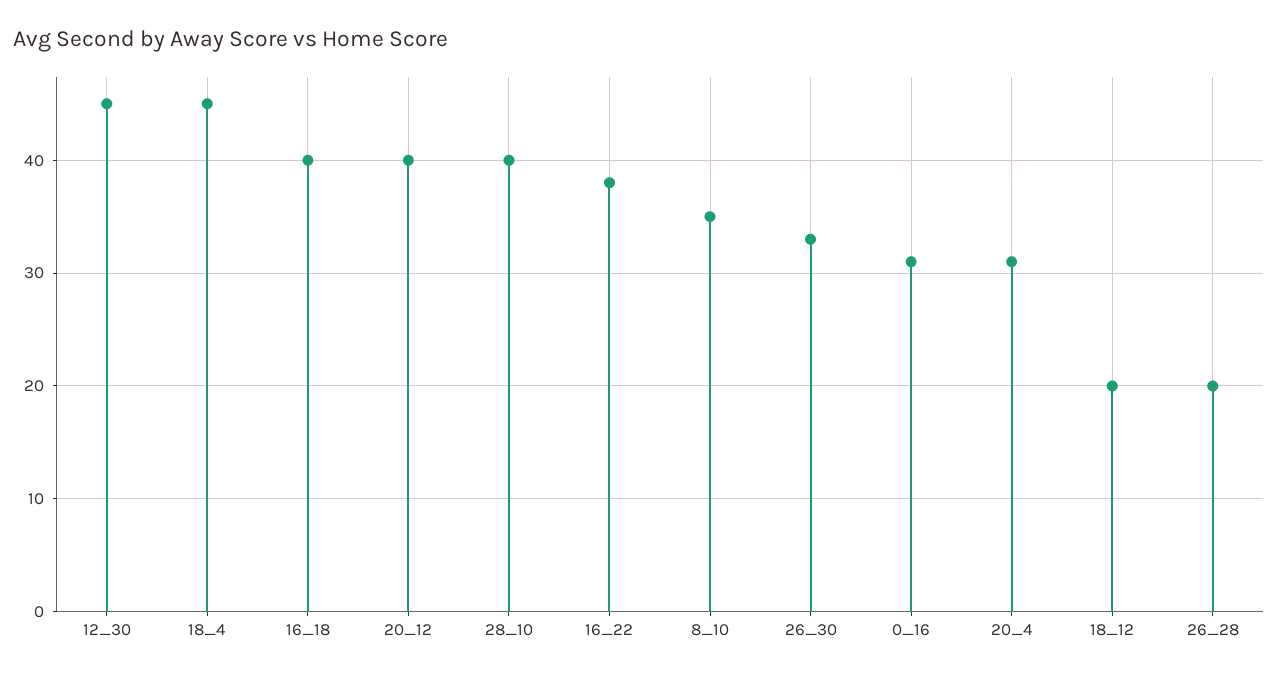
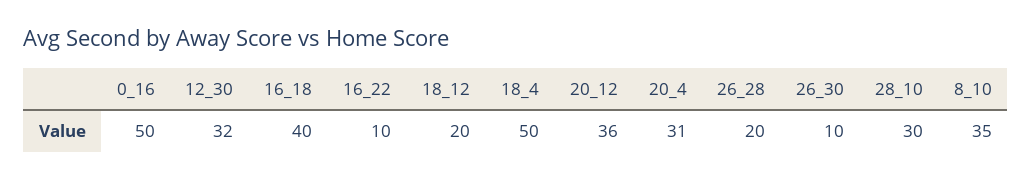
  {
-   "12_30": 45,
+   "12_30": 32,
-   "18_4": 45,
+   "18_4": 50,
    "16_18": 40,
-   "20_12": 40,
+   "20_12": 36,
-   "28_10": 40,
+   "28_10": 30,
-   "16_22": 38,
+   "16_22": 10,
    "8_10": 35,
-   "26_30": 33,
+   "26_30": 10,
-   "0_16": 31,
+   "0_16": 50,
    "20_4": 31,
    "18_12": 20,
    "26_28": 20
  }

